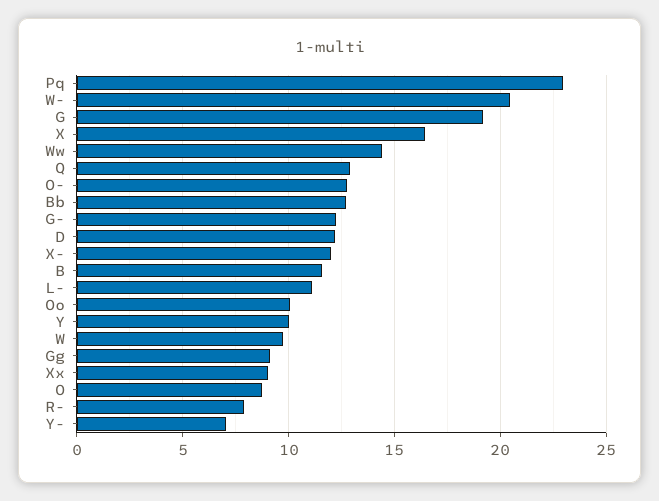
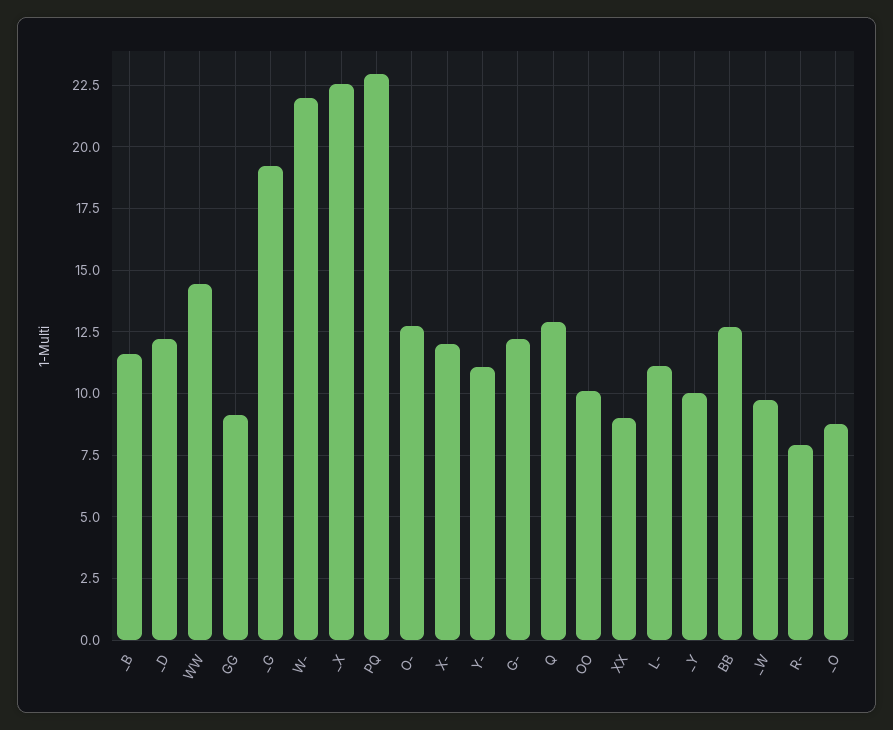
  {
    "Pq": 23,
-   "W-": 20.5,
+   "W-": 22,
    "G": 19.25,
-   "X": 16.5,
+   "X": 22.5,
    "Ww": 14.5,
    "Q": 13,
    "O-": 12.75,
    "Bb": 12.75,
    "G-": 12.25,
    "D": 12.25,
    "X-": 12,
    "B": 11.5,
    "L-": 11,
    "Oo": 10,
    "Y": 10,
    "W": 9.75,
    "Gg": 9,
    "Xx": 9,
    "O": 8.75,
    "R-": 8,
-   "Y-": 7
+   "Y-": 11
  }

